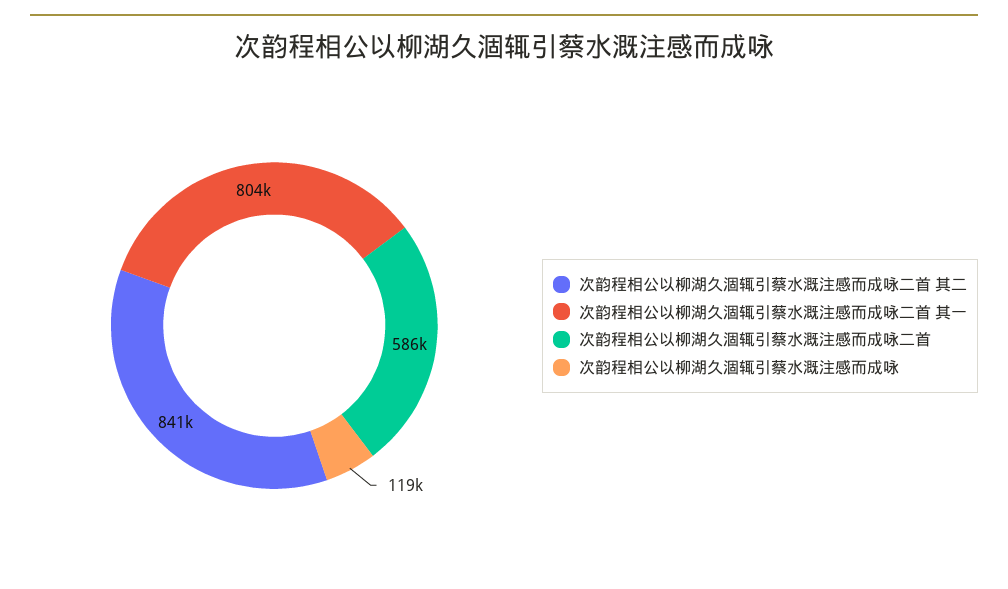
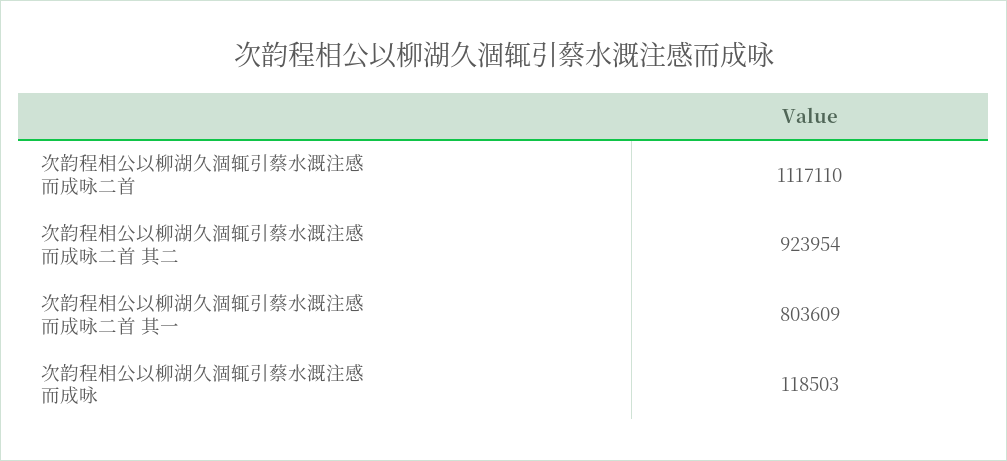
  {
-   "次韵程相公以柳湖久涸辄引蔡水溉注感而成咏二首 其二": 841000,
+   "次韵程相公以柳湖久涸辄引蔡水溉注感而成咏二首 其二": 923954,
    "次韵程相公以柳湖久涸辄引蔡水溉注感而成咏二首 其一": 803609,
-   "次韵程相公以柳湖久涸辄引蔡水溉注感而成咏二首": 586000,
+   "次韵程相公以柳湖久涸辄引蔡水溉注感而成咏二首": 1117110,
    "次韵程相公以柳湖久涸辄引蔡水溉注感而成咏": 118503
  }

